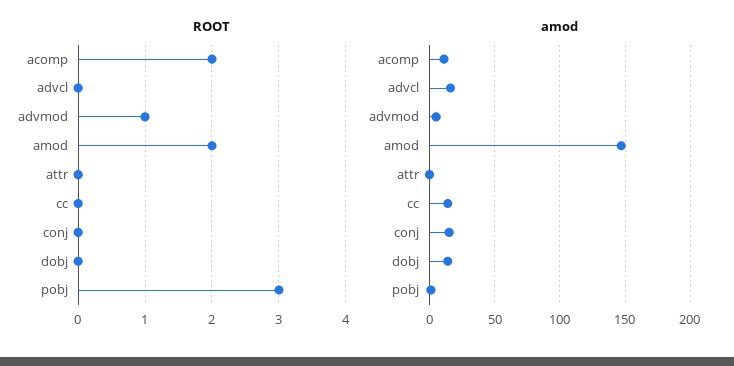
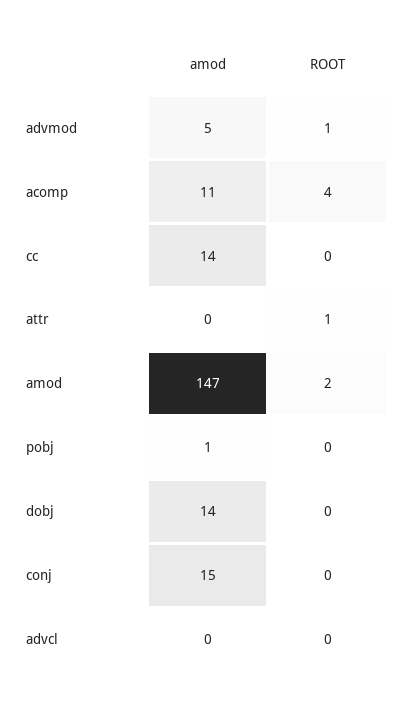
  {
    "ROOT": {
-     "acomp": 2,
+     "acomp": 4,
      "advcl": 0,
      "advmod": 1,
      "amod": 2,
-     "attr": 0,
+     "attr": 1,
      "cc": 0,
      "conj": 0,
      "dobj": 0,
-     "pobj": 3
+     "pobj": 0
    },
    "amod": {
      "acomp": 11,
-     "advcl": 15,
+     "advcl": 0,
      "advmod": 5,
      "amod": 147,
      "attr": 0,
      "cc": 14,
      "conj": 15,
      "dobj": 14,
      "pobj": 1
    }
  }

